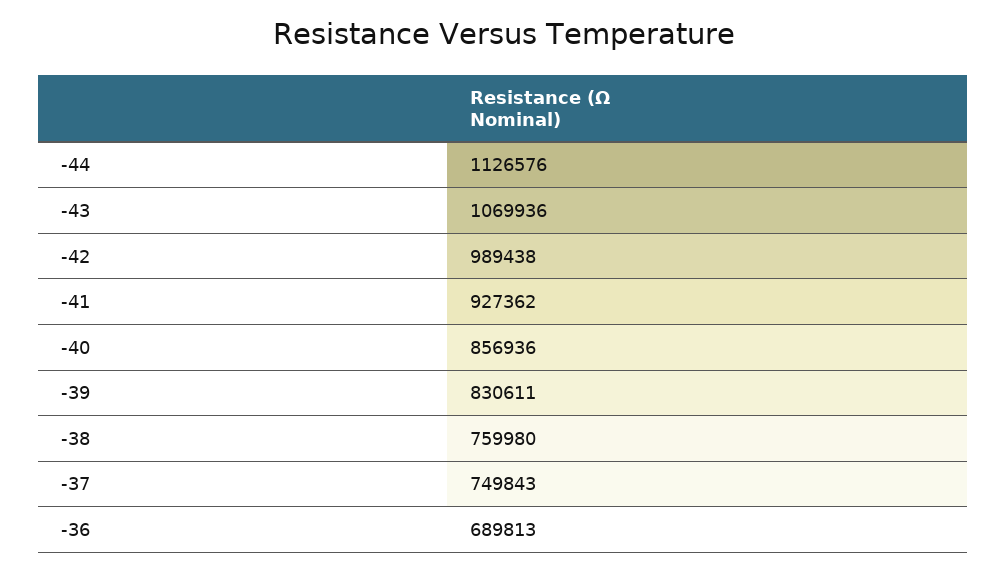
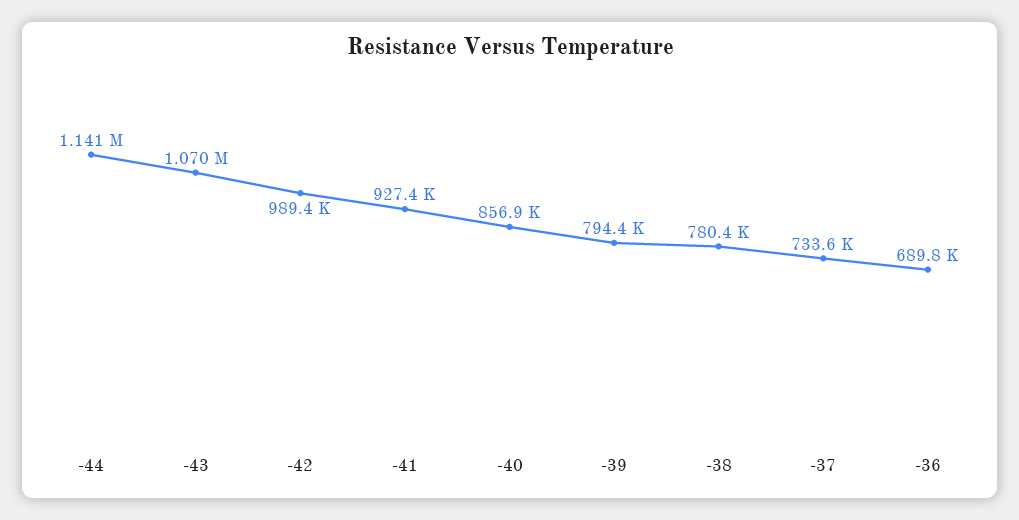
  {
-   "-44": 1126576,
+   "-44": 1141000,
    "-43": 1069936,
    "-42": 989438,
    "-41": 927362,
    "-40": 856936,
-   "-39": 830611,
+   "-39": 794400,
-   "-38": 759980,
+   "-38": 780400,
-   "-37": 749843,
+   "-37": 733600,
    "-36": 689813
  }

